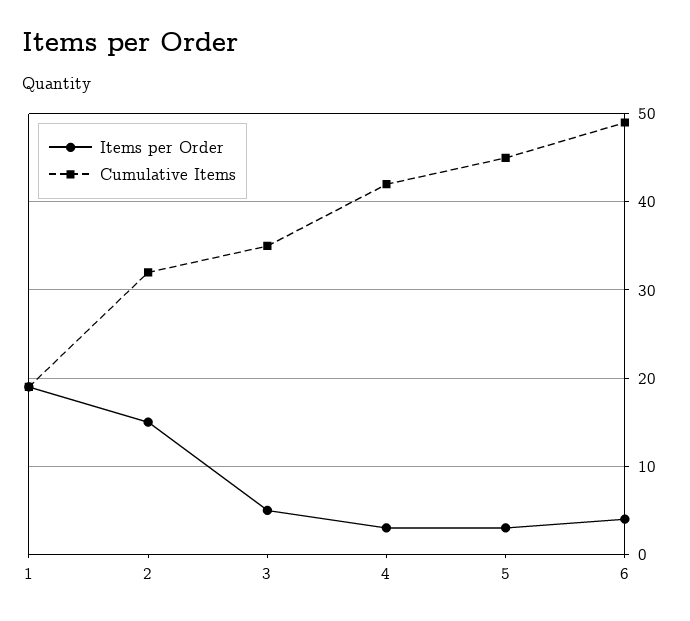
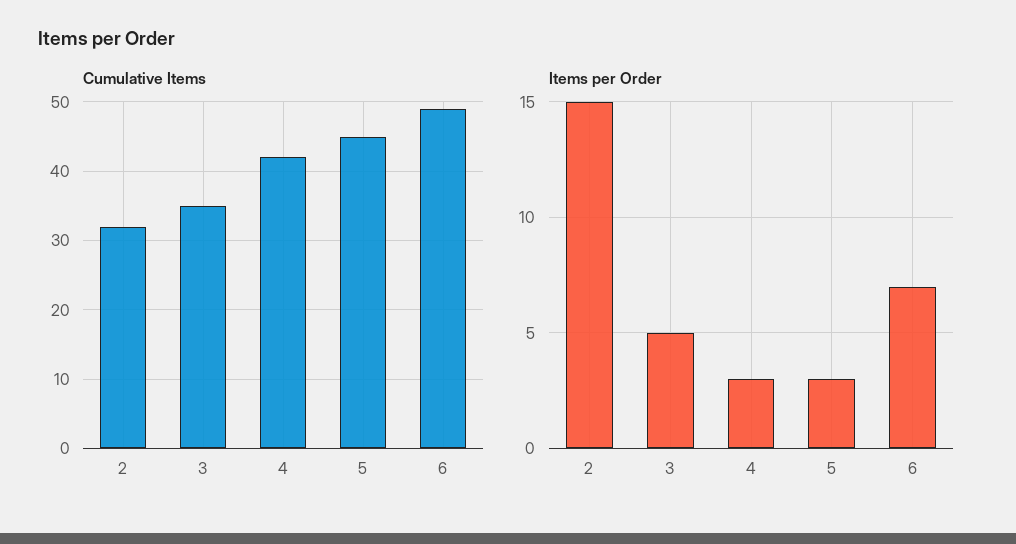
  {
    "Items per Order": {
-     "1": 19,
      "2": 15,
      "3": 5,
      "4": 3,
      "5": 3,
-     "6": 4
+     "6": 7
    },
    "Cumulative Items": {
-     "1": 19,
      "2": 32,
      "3": 35,
      "4": 42,
      "5": 45,
      "6": 49
    }
  }

